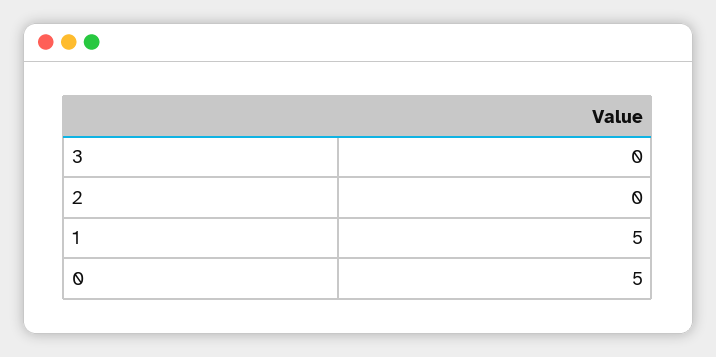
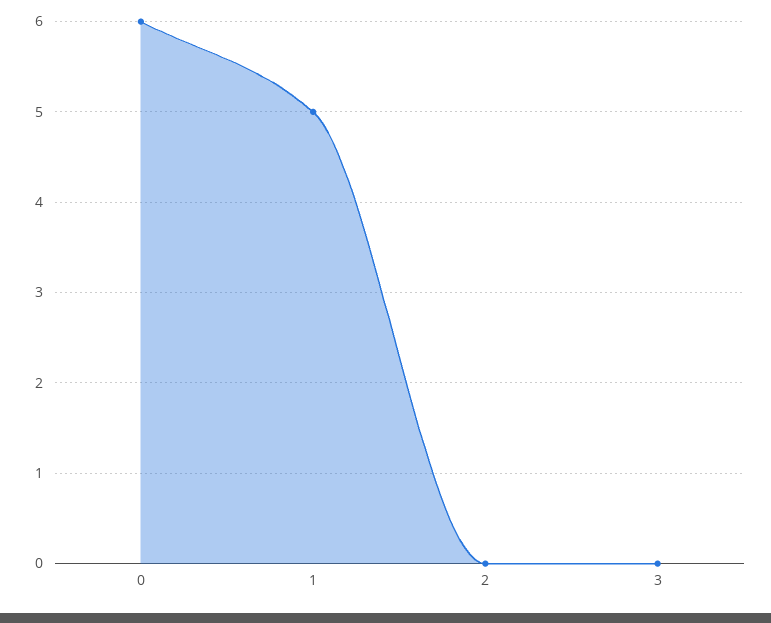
  {
    "3": 0,
    "2": 0,
    "1": 5,
-   "0": 5
+   "0": 6
  }

